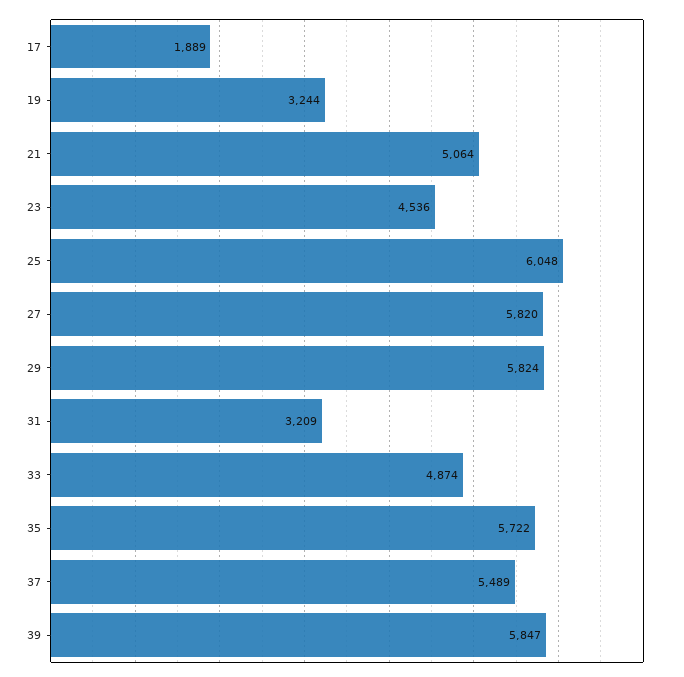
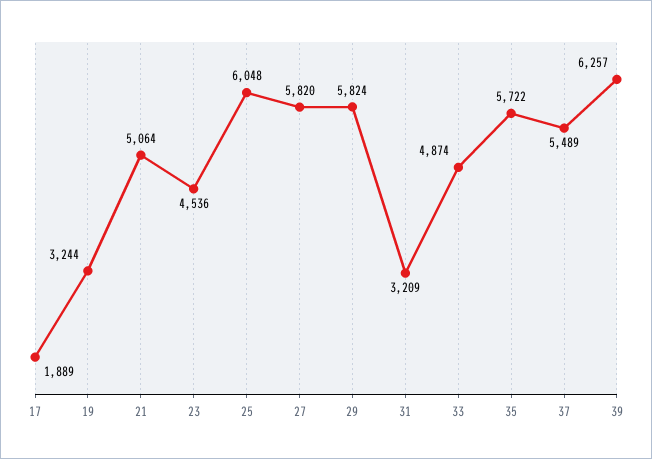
  {
    "17": 1889,
    "19": 3244,
    "21": 5064,
    "23": 4536,
    "25": 6048,
    "27": 5820,
    "29": 5824,
    "31": 3209,
    "33": 4874,
    "35": 5722,
    "37": 5489,
-   "39": 5847
+   "39": 6257
  }

